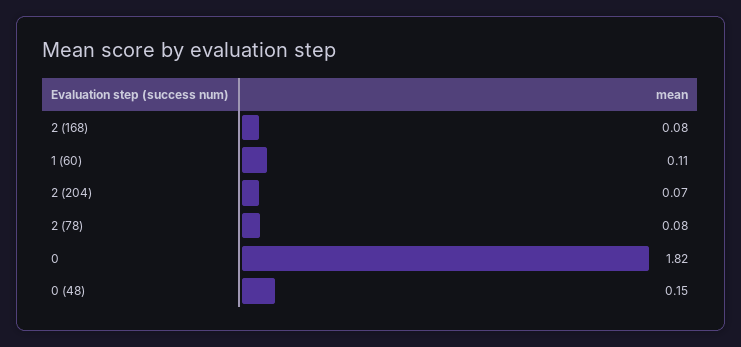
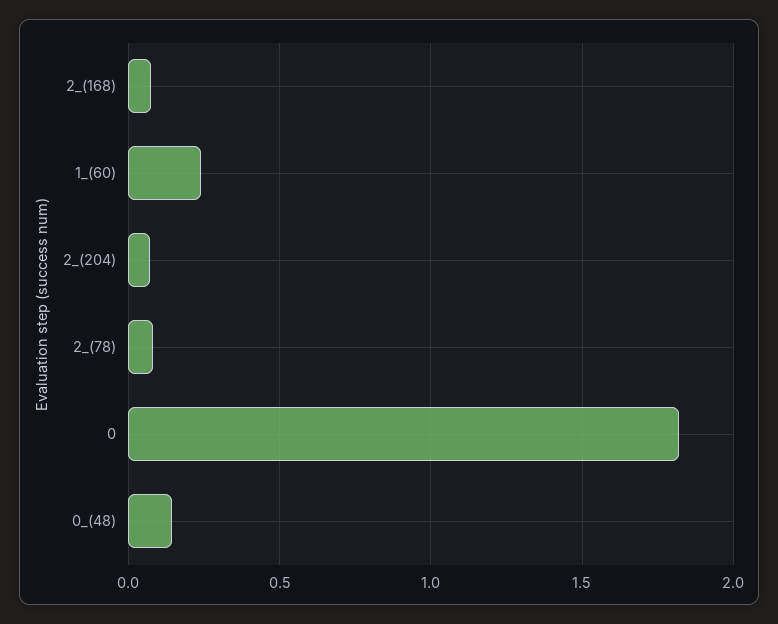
  {
    "2 (168)": 0.08,
-   "1 (60)": 0.11,
+   "1 (60)": 0.25,
    "2 (204)": 0.07,
    "2 (78)": 0.08,
    "0": 1.82,
    "0 (48)": 0.15
  }

